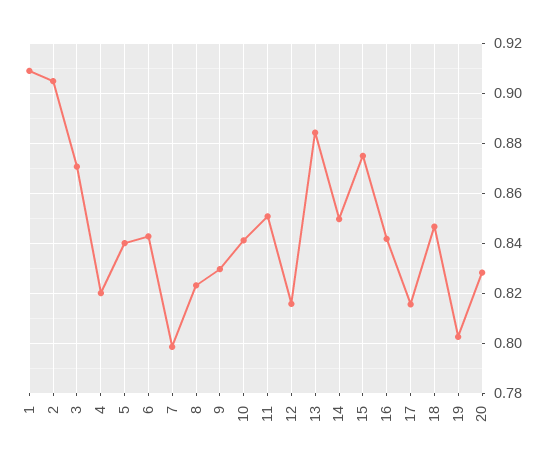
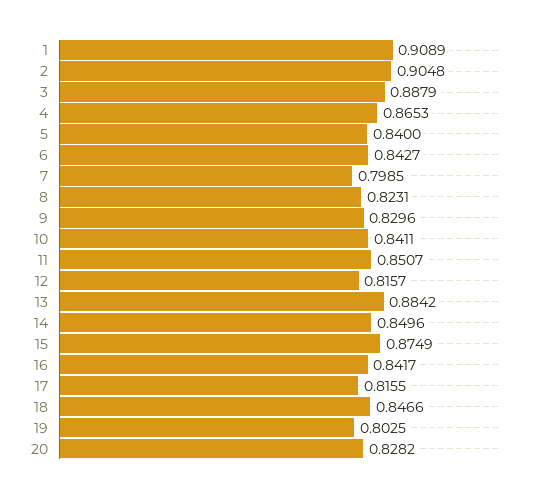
  {
    "1": 0.9089,
    "2": 0.9048,
-   "3": 0.87,
+   "3": 0.8879,
-   "4": 0.82,
+   "4": 0.8653,
    "5": 0.84,
    "6": 0.8427,
    "7": 0.7985,
    "8": 0.8231,
    "9": 0.8296,
    "10": 0.8411,
    "11": 0.8507,
    "12": 0.8157,
    "13": 0.8842,
    "14": 0.8496,
    "15": 0.8749,
    "16": 0.8417,
    "17": 0.8155,
    "18": 0.8466,
    "19": 0.8025,
    "20": 0.8282
  }

